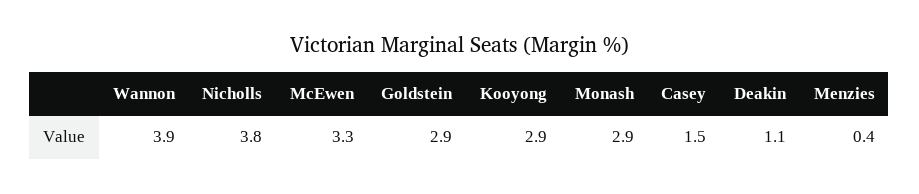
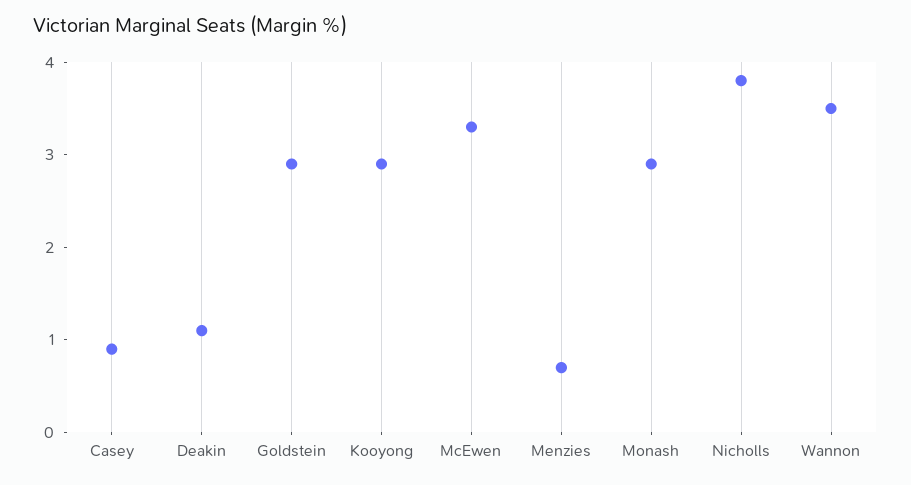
  {
-   "Wannon": 3.9,
+   "Wannon": 3.5,
    "Nicholls": 3.8,
    "McEwen": 3.3,
    "Goldstein": 2.9,
    "Kooyong": 2.9,
    "Monash": 2.9,
-   "Casey": 1.5,
+   "Casey": 0.9,
    "Deakin": 1.1,
-   "Menzies": 0.4
+   "Menzies": 0.7
  }

